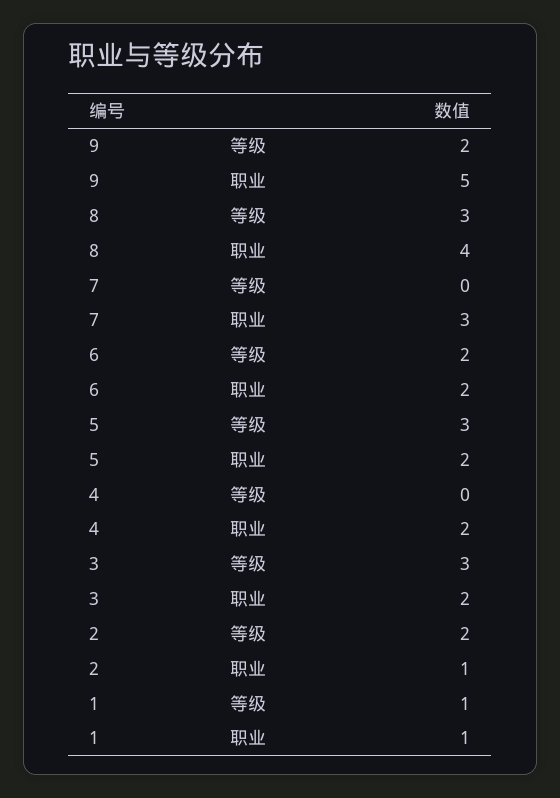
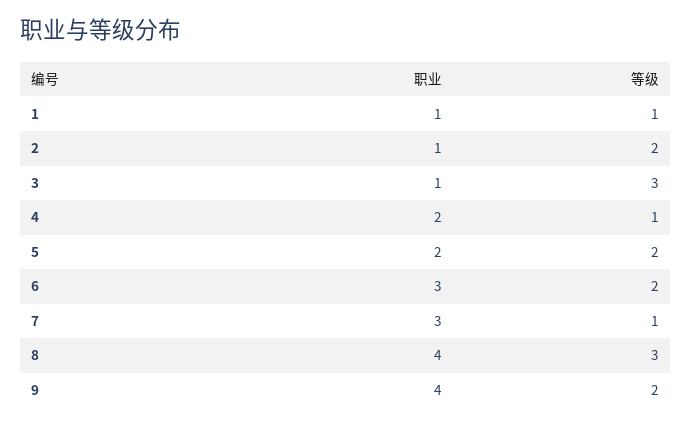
  {
    "9": {
      "等级": 2,
-     "职业": 5
+     "职业": 4
    },
    "8": {
      "等级": 3,
      "职业": 4
    },
    "7": {
-     "等级": 0,
+     "等级": 1,
      "职业": 3
    },
    "6": {
      "等级": 2,
-     "职业": 2
+     "职业": 3
    },
    "5": {
-     "等级": 3,
+     "等级": 2,
      "职业": 2
    },
    "4": {
-     "等级": 0,
+     "等级": 1,
      "职业": 2
    },
    "3": {
      "等级": 3,
-     "职业": 2
+     "职业": 1
    },
    "2": {
      "等级": 2,
      "职业": 1
    },
    "1": {
      "等级": 1,
      "职业": 1
    }
  }

